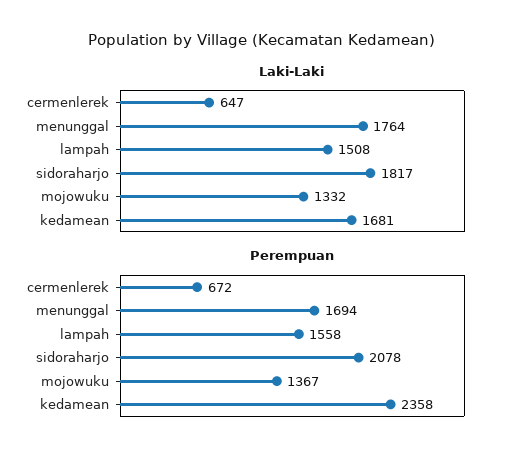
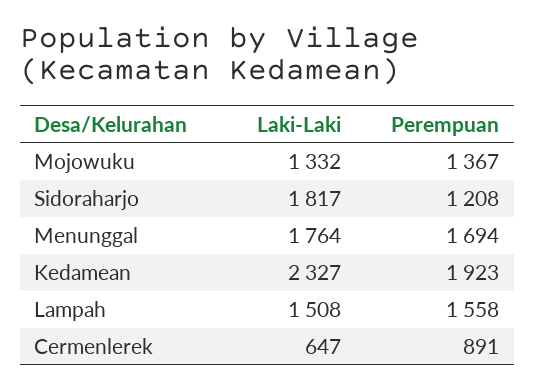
  {
    "Laki-Laki": {
      "cermenlerek": 647,
      "menunggal": 1764,
      "lampah": 1508,
      "sidoraharjo": 1817,
      "mojowuku": 1332,
-     "kedamean": 1681
+     "kedamean": 2327
    },
    "Perempuan": {
-     "cermenlerek": 672,
+     "cermenlerek": 891,
      "menunggal": 1694,
      "lampah": 1558,
-     "sidoraharjo": 2078,
+     "sidoraharjo": 1208,
      "mojowuku": 1367,
-     "kedamean": 2358
+     "kedamean": 1923
    }
  }

